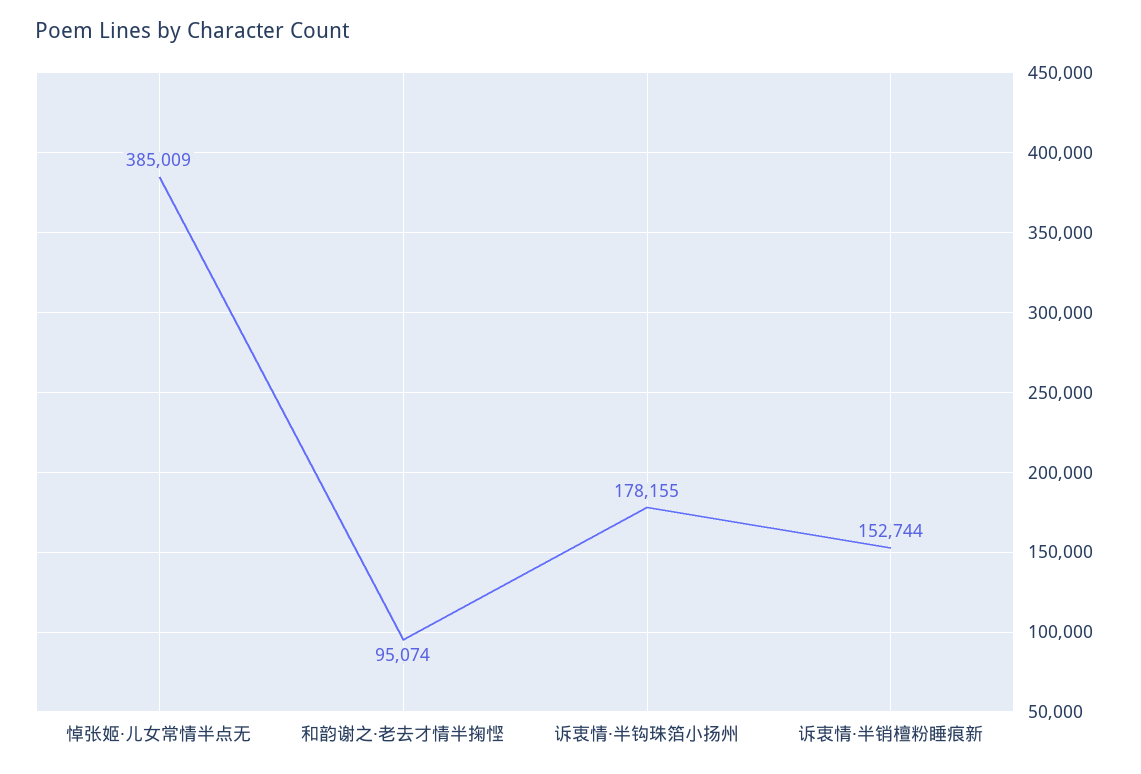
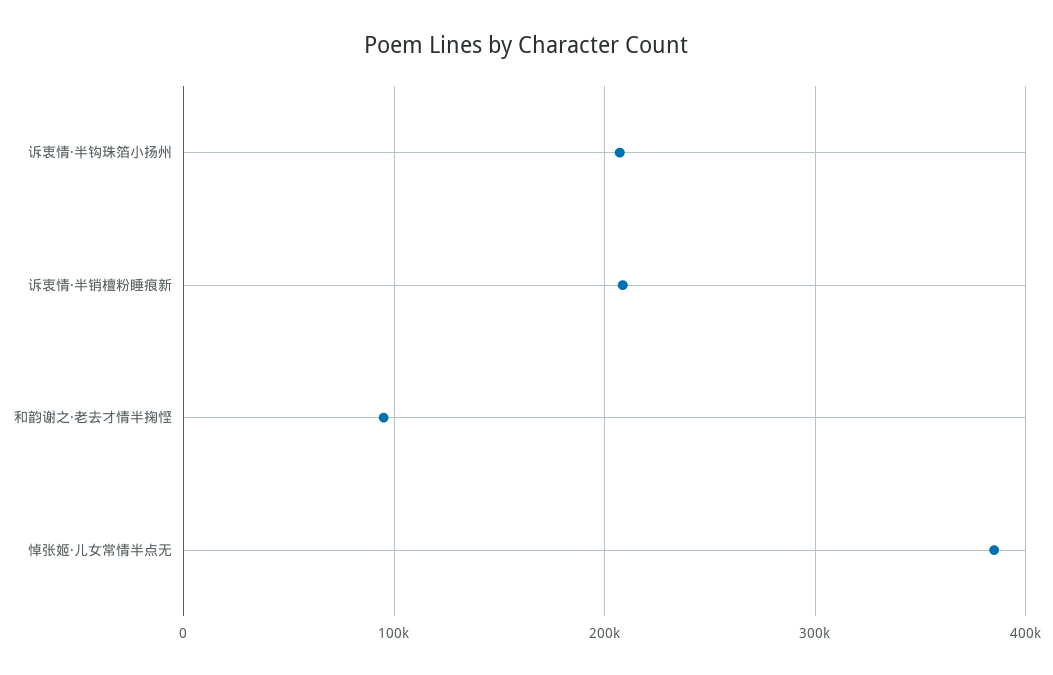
  {
    "悼张姬·儿女常情半点无": 385009,
    "和韵谢之·老去才情半掬悭": 95074,
-   "诉衷情·半钩珠箔小扬州": 178155,
+   "诉衷情·半钩珠箔小扬州": 210000,
-   "诉衷情·半销檀粉睡痕新": 152744
+   "诉衷情·半销檀粉睡痕新": 210000
  }

